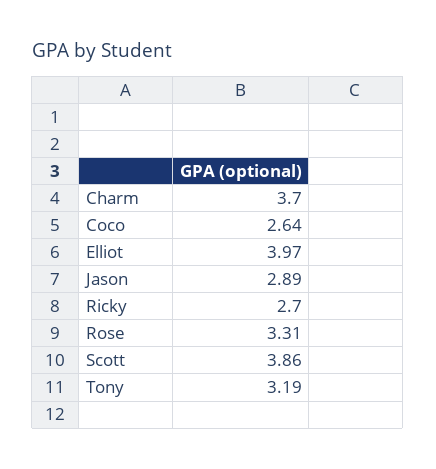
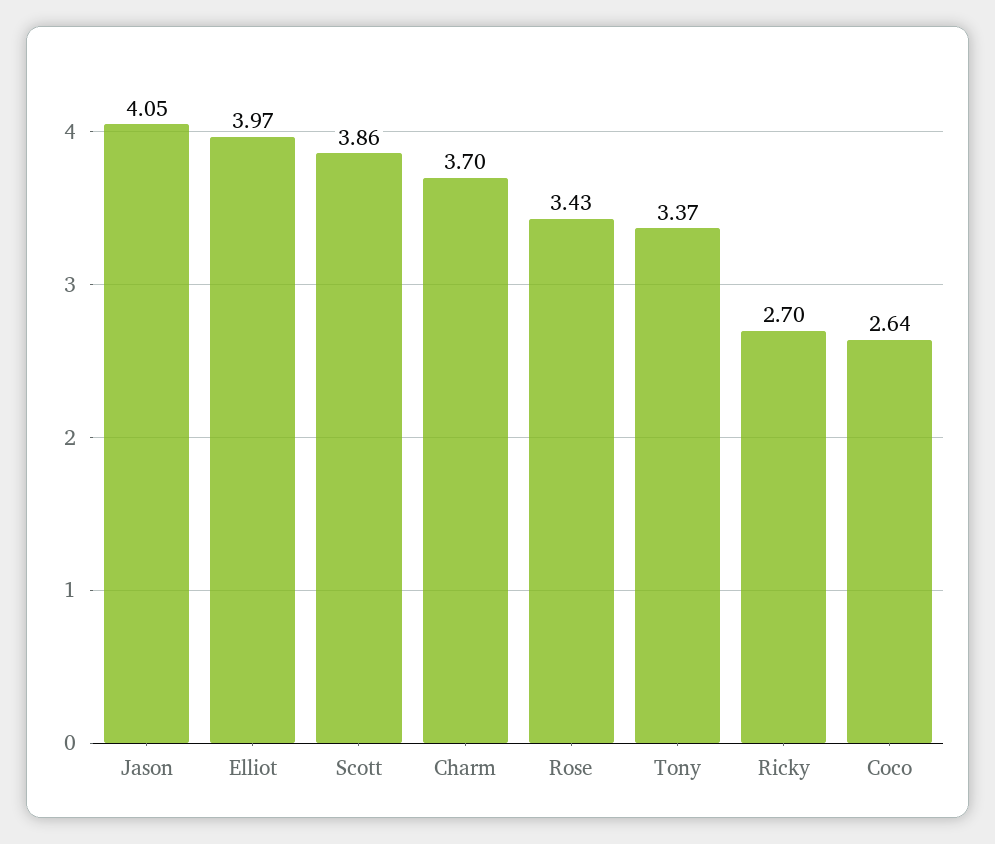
  {
    "Charm": 3.7,
    "Coco": 2.64,
    "Elliot": 3.97,
-   "Jason": 2.89,
+   "Jason": 4.05,
    "Ricky": 2.7,
-   "Rose": 3.31,
+   "Rose": 3.43,
    "Scott": 3.86,
-   "Tony": 3.19
+   "Tony": 3.37
  }

